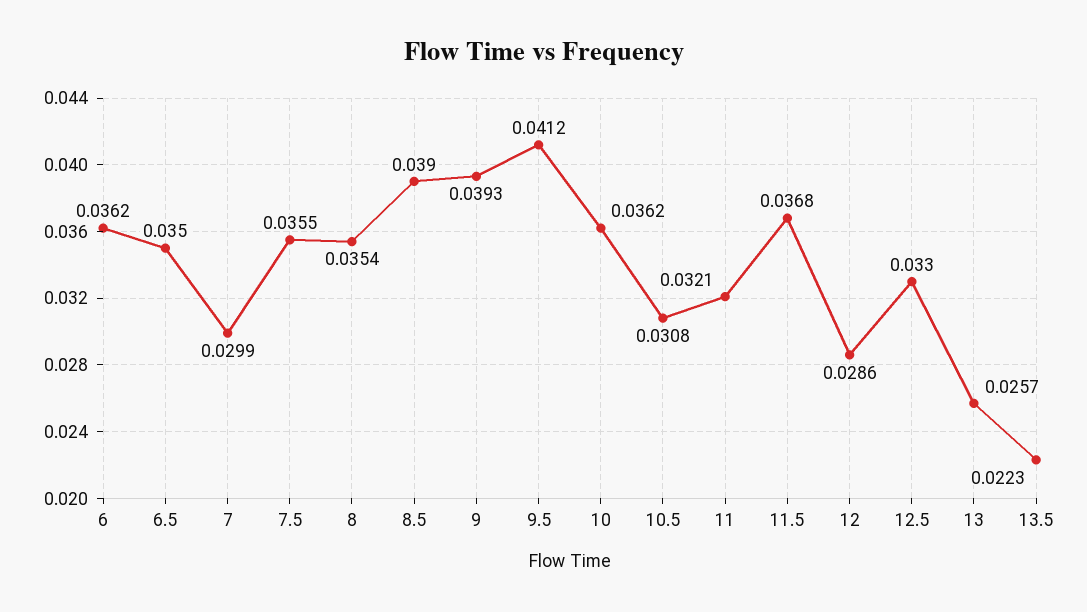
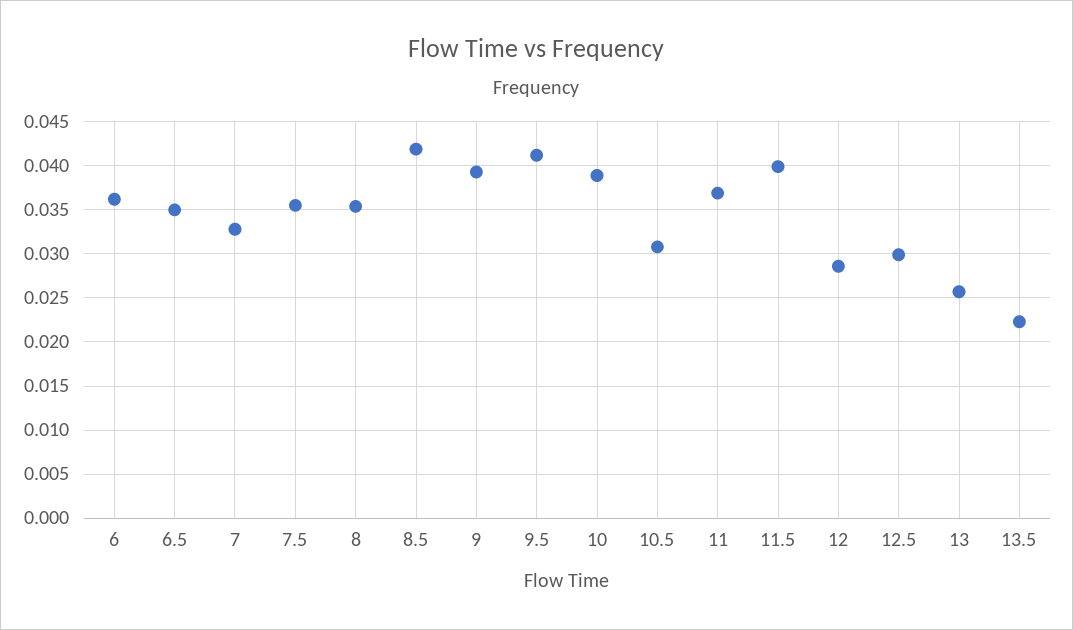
  {
    "6": 0.0362,
    "6.5": 0.035,
-   "7": 0.0299,
+   "7": 0.033,
    "7.5": 0.0355,
    "8": 0.0354,
-   "8.5": 0.039,
+   "8.5": 0.042,
    "9": 0.0393,
    "9.5": 0.0412,
-   "10": 0.0362,
+   "10": 0.039,
    "10.5": 0.0308,
-   "11": 0.0321,
+   "11": 0.037,
-   "11.5": 0.0368,
+   "11.5": 0.04,
    "12": 0.0286,
-   "12.5": 0.033,
+   "12.5": 0.03,
    "13": 0.0257,
    "13.5": 0.0223
  }

